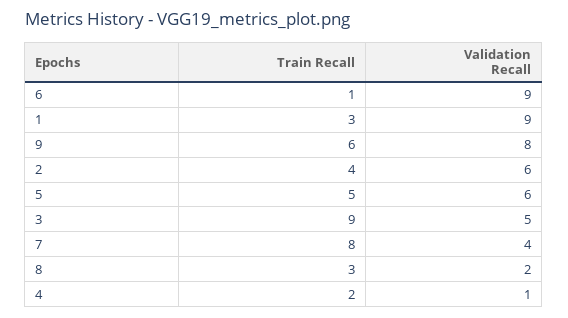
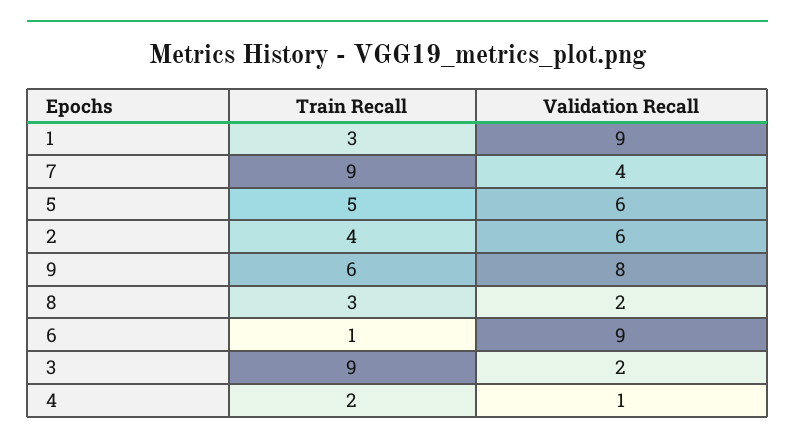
  {
    "Train Recall": {
      "6": 1,
      "1": 3,
      "9": 6,
      "2": 4,
      "5": 5,
      "3": 9,
-     "7": 8,
+     "7": 9,
      "8": 3,
      "4": 2
    },
    "Validation Recall": {
      "6": 9,
      "1": 9,
      "9": 8,
      "2": 6,
      "5": 6,
-     "3": 5,
+     "3": 2,
      "7": 4,
      "8": 2,
      "4": 1
    }
  }

